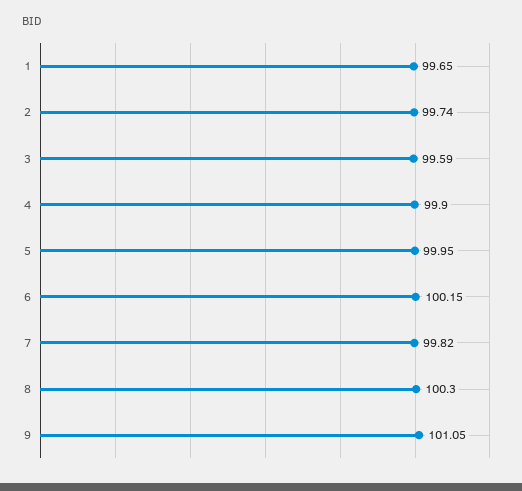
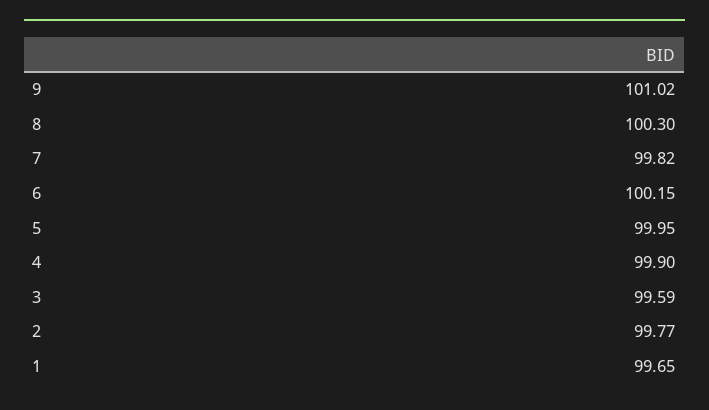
  {
    "1": 99.65,
-   "2": 99.74,
+   "2": 99.77,
    "3": 99.59,
    "4": 99.9,
    "5": 99.95,
    "6": 100.15,
    "7": 99.82,
    "8": 100.3,
-   "9": 101.05
+   "9": 101.02
  }

